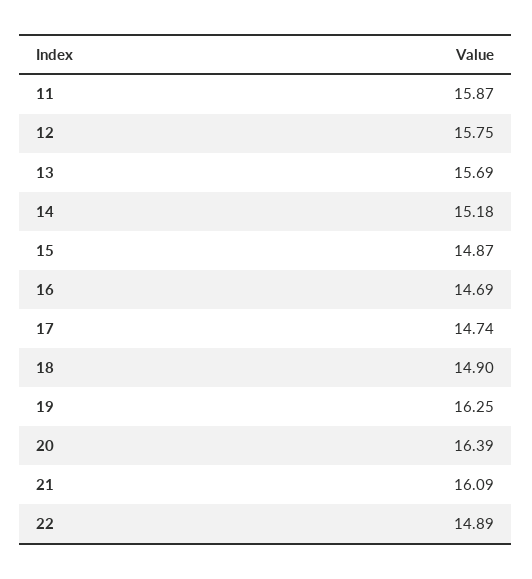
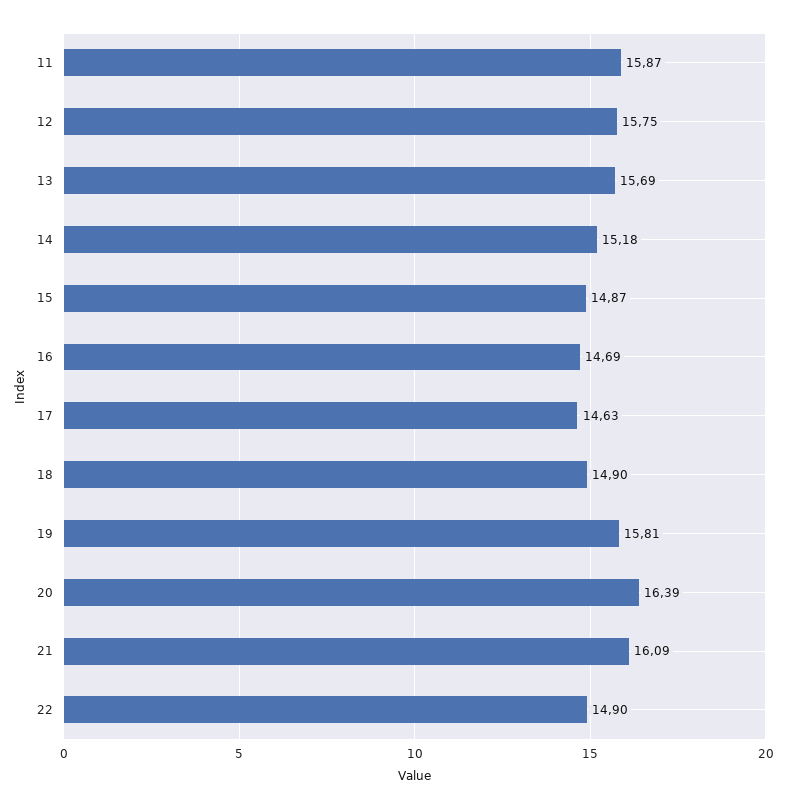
  {
    "11": 15.87,
    "12": 15.75,
    "13": 15.69,
    "14": 15.18,
    "15": 14.87,
    "16": 14.69,
-   "17": 14.74,
+   "17": 14.63,
    "18": 14.9,
-   "19": 16.25,
+   "19": 15.81,
    "20": 16.39,
    "21": 16.09,
-   "22": 14.89
+   "22": 14.9
  }

